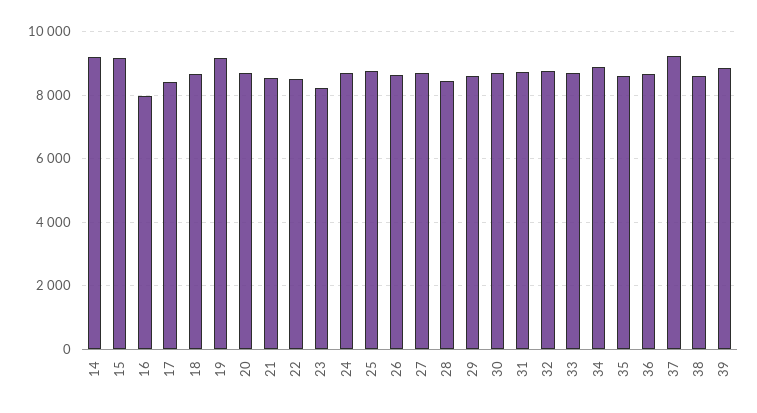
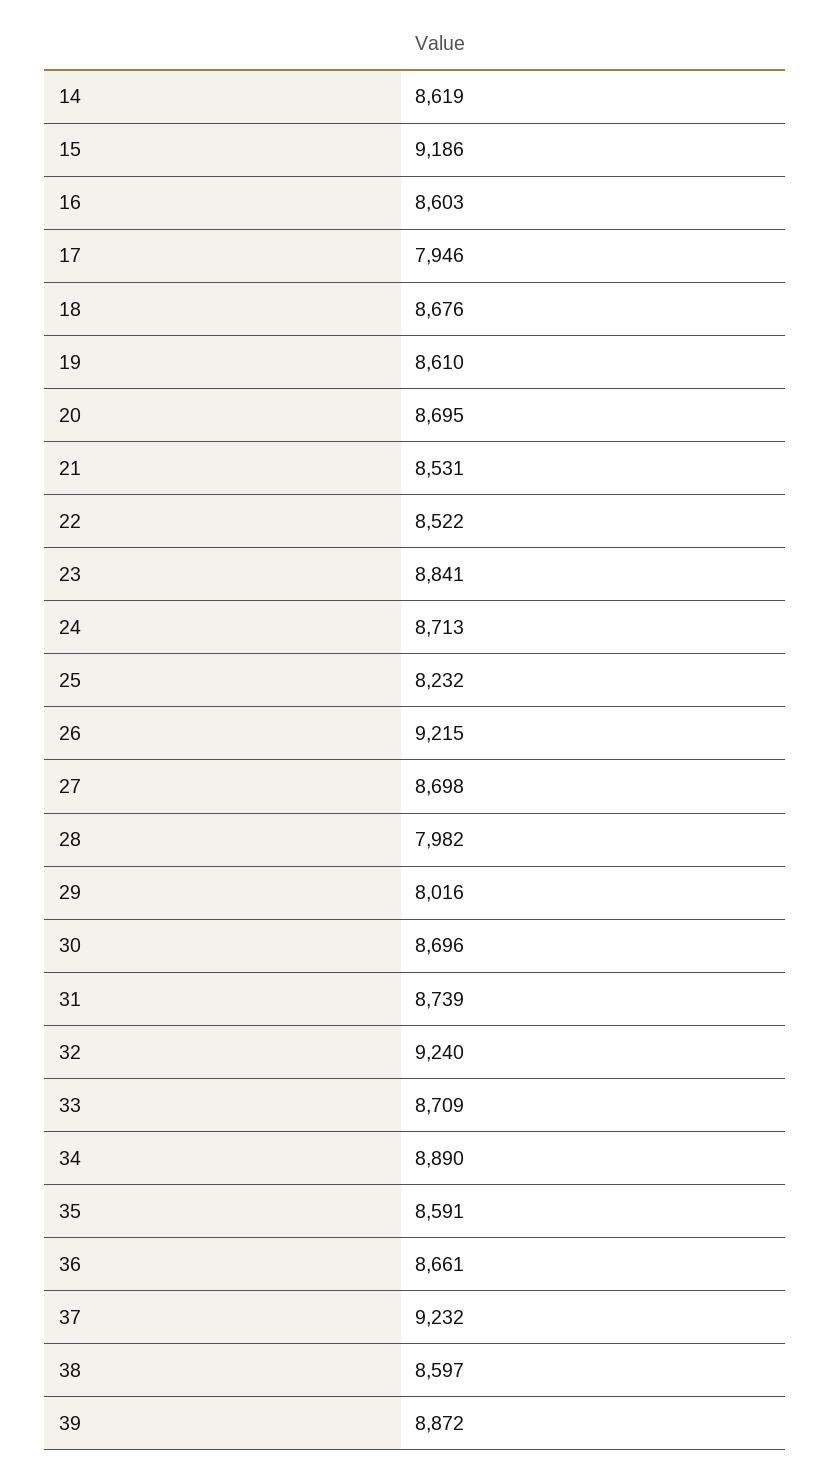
  {
-   "14": 9200,
+   "14": 8619,
    "15": 9186,
-   "16": 8000,
+   "16": 8603,
-   "17": 8400,
+   "17": 7946,
    "18": 8676,
-   "19": 9200,
+   "19": 8610,
    "20": 8695,
    "21": 8531,
    "22": 8522,
-   "23": 8200,
+   "23": 8841,
    "24": 8713,
-   "25": 8800,
+   "25": 8232,
-   "26": 8600,
+   "26": 9215,
    "27": 8698,
-   "28": 8400,
+   "28": 7982,
-   "29": 8600,
+   "29": 8016,
    "30": 8696,
    "31": 8739,
-   "32": 8800,
+   "32": 9240,
    "33": 8709,
    "34": 8890,
    "35": 8591,
    "36": 8661,
    "37": 9232,
    "38": 8597,
    "39": 8872
  }

